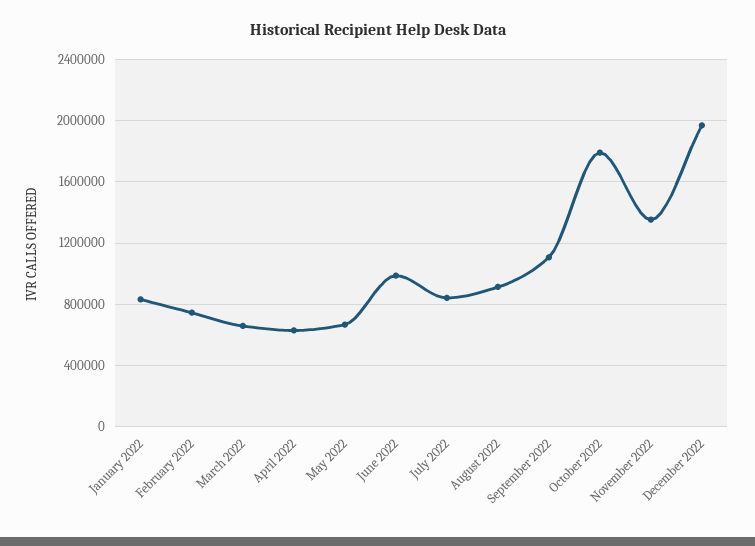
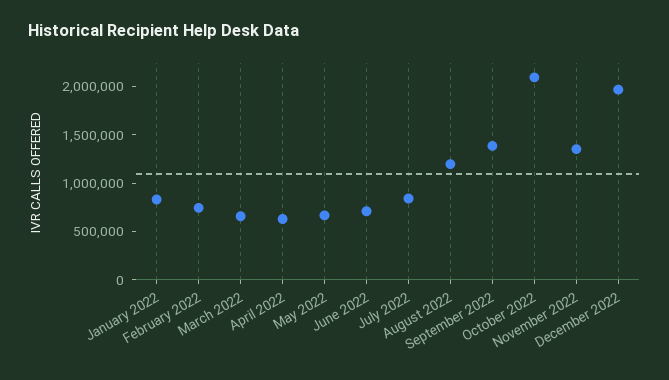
  {
    "January 2022": 850000,
    "February 2022": 750000,
    "March 2022": 650000,
    "April 2022": 650000,
    "May 2022": 650000,
-   "June 2022": 1000000,
+   "June 2022": 700000,
    "July 2022": 850000,
-   "August 2022": 900000,
+   "August 2022": 1200000,
-   "September 2022": 1100000,
+   "September 2022": 1400000,
-   "October 2022": 1800000,
+   "October 2022": 2100000,
    "November 2022": 1350000,
    "December 2022": 1950000
  }

